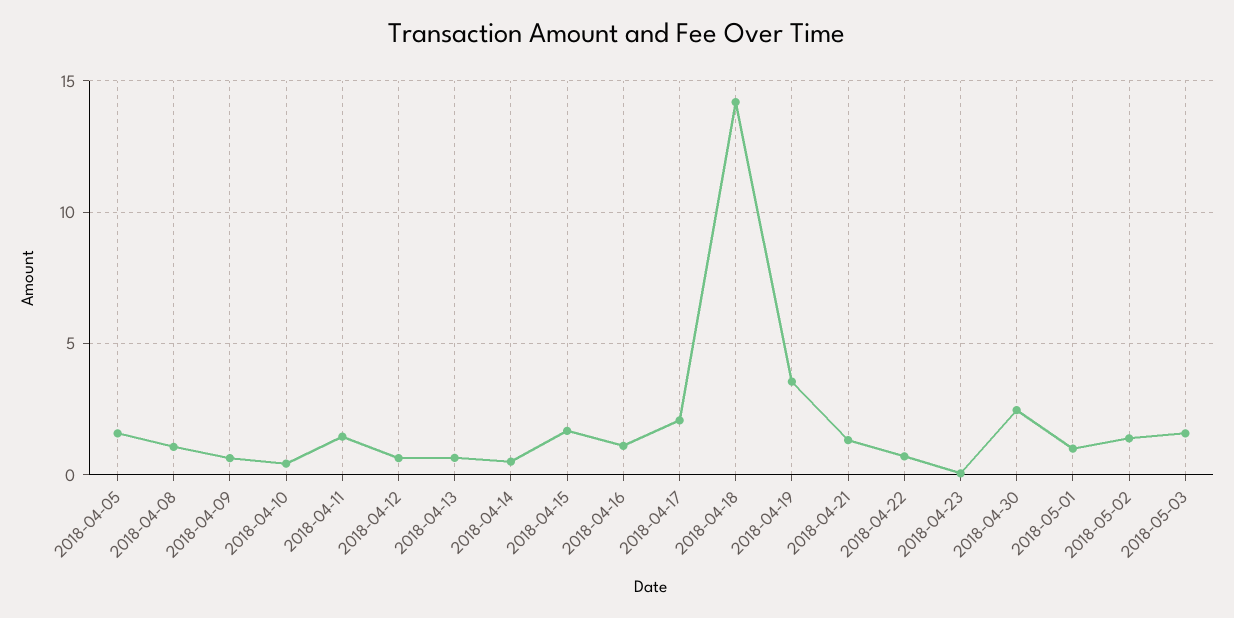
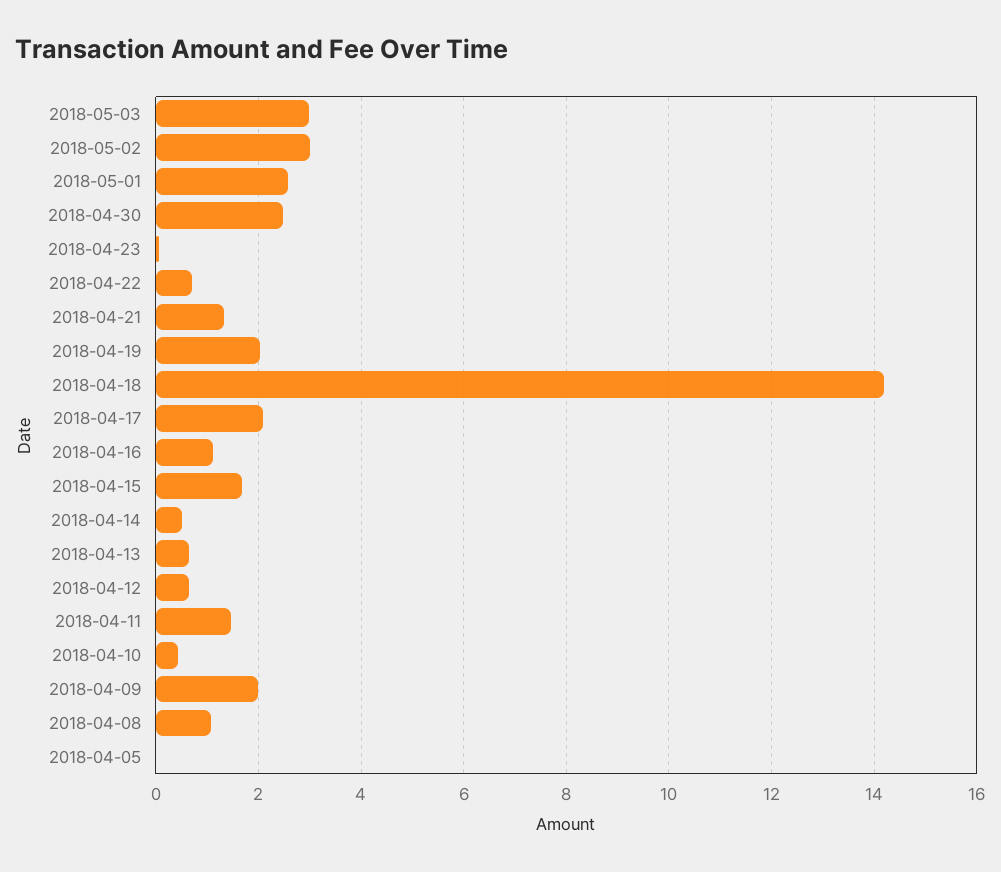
  {
-   "2018-04-05": 1.5,
+   "2018-04-05": 0,
    "2018-04-08": 1,
-   "2018-04-09": 0.5,
+   "2018-04-09": 2,
    "2018-04-10": 0.4,
    "2018-04-11": 1.4,
    "2018-04-12": 0.6,
    "2018-04-13": 0.6,
    "2018-04-14": 0.6,
    "2018-04-15": 1.6,
    "2018-04-16": 1.2,
    "2018-04-17": 2,
    "2018-04-18": 14.2,
-   "2018-04-19": 3.5,
+   "2018-04-19": 2,
    "2018-04-21": 1.4,
    "2018-04-22": 0.8,
    "2018-04-23": 0,
    "2018-04-30": 2.4,
-   "2018-05-01": 1,
+   "2018-05-01": 2.6,
-   "2018-05-02": 1.5,
+   "2018-05-02": 3,
-   "2018-05-03": 1.5
+   "2018-05-03": 3
  }

